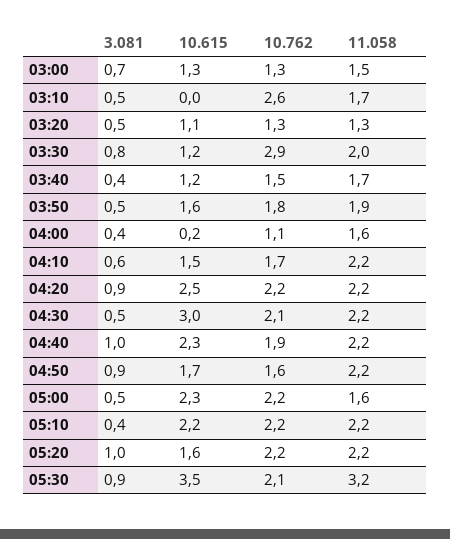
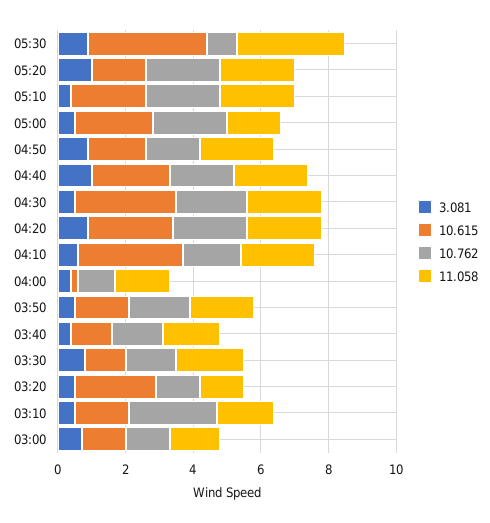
  {
    "3.081": {
      "03:00": 0.7,
      "03:10": 0.5,
      "03:20": 0.5,
      "03:30": 0.8,
      "03:40": 0.4,
      "03:50": 0.5,
      "04:00": 0.4,
      "04:10": 0.6,
      "04:20": 0.9,
      "04:30": 0.5,
      "04:40": 1,
      "04:50": 0.9,
      "05:00": 0.5,
      "05:10": 0.4,
      "05:20": 1,
      "05:30": 0.9
    },
    "10.615": {
      "03:00": 1.3,
-     "03:10": 0,
+     "03:10": 1.5,
-     "03:20": 1.1,
+     "03:20": 2.5,
      "03:30": 1.2,
      "03:40": 1.2,
      "03:50": 1.6,
      "04:00": 0.2,
-     "04:10": 1.5,
+     "04:10": 3,
      "04:20": 2.5,
      "04:30": 3,
      "04:40": 2.3,
      "04:50": 1.7,
      "05:00": 2.3,
      "05:10": 2.2,
      "05:20": 1.6,
      "05:30": 3.5
    },
    "10.762": {
      "03:00": 1.3,
      "03:10": 2.6,
      "03:20": 1.3,
-     "03:30": 2.9,
+     "03:30": 1.5,
      "03:40": 1.5,
      "03:50": 1.8,
      "04:00": 1.1,
      "04:10": 1.7,
      "04:20": 2.2,
      "04:30": 2.1,
      "04:40": 1.9,
      "04:50": 1.6,
      "05:00": 2.2,
      "05:10": 2.2,
      "05:20": 2.2,
-     "05:30": 2.1
+     "05:30": 1
    },
    "11.058": {
      "03:00": 1.5,
      "03:10": 1.7,
      "03:20": 1.3,
      "03:30": 2,
      "03:40": 1.7,
      "03:50": 1.9,
      "04:00": 1.6,
      "04:10": 2.2,
      "04:20": 2.2,
      "04:30": 2.2,
      "04:40": 2.2,
      "04:50": 2.2,
      "05:00": 1.6,
      "05:10": 2.2,
      "05:20": 2.2,
      "05:30": 3.2
    }
  }

